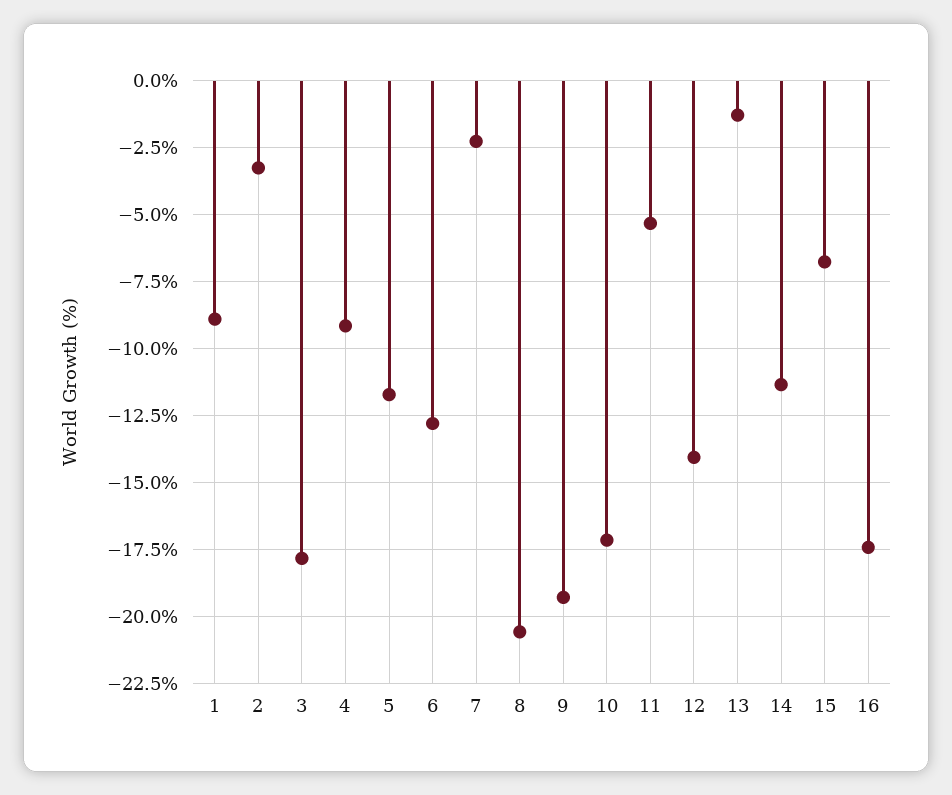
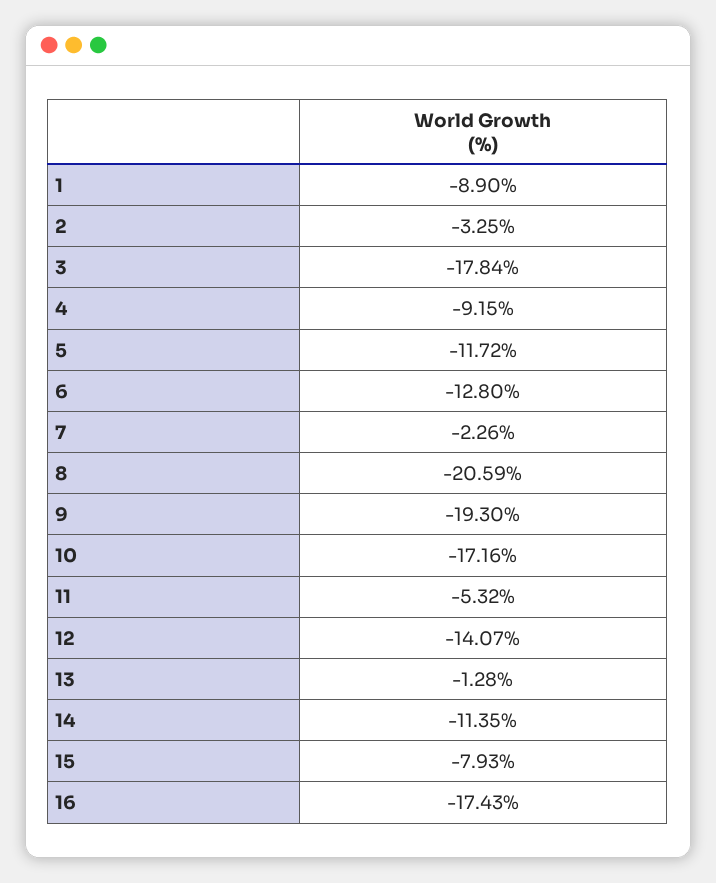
  {
    "1": -8.9,
    "2": -3.25,
    "3": -17.84,
    "4": -9.15,
    "5": -11.72,
    "6": -12.8,
    "7": -2.26,
    "8": -20.59,
    "9": -19.3,
    "10": -17.16,
    "11": -5.32,
    "12": -14.07,
    "13": -1.28,
    "14": -11.35,
-   "15": -6.75,
+   "15": -7.93,
    "16": -17.43
  }

